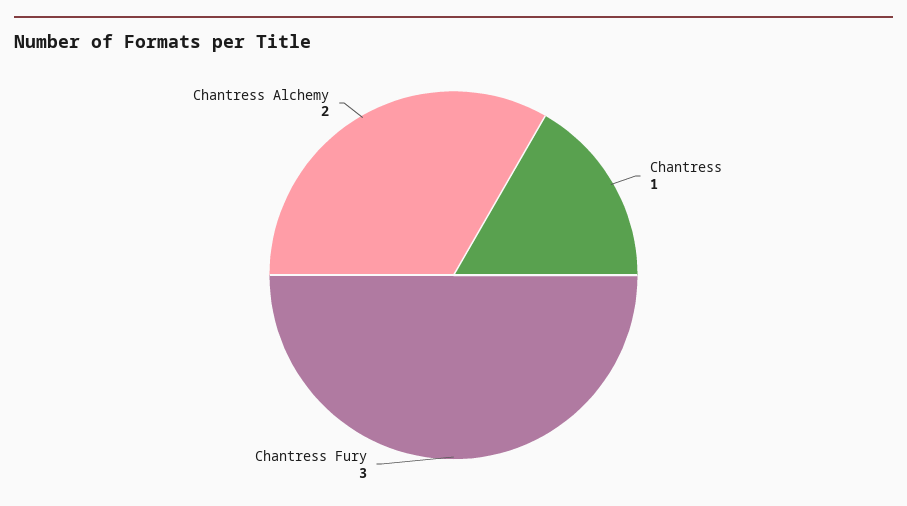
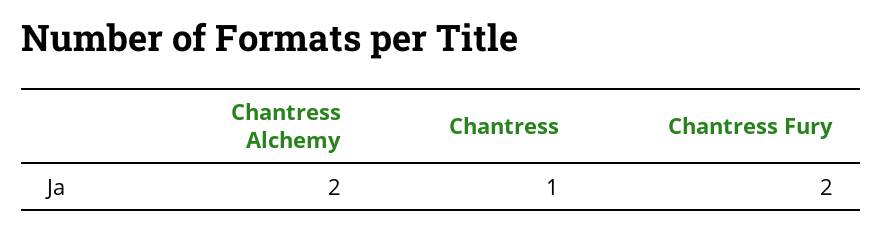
  {
    "Chantress": 1,
-   "Chantress Fury": 3,
+   "Chantress Fury": 2,
    "Chantress Alchemy": 2
  }

